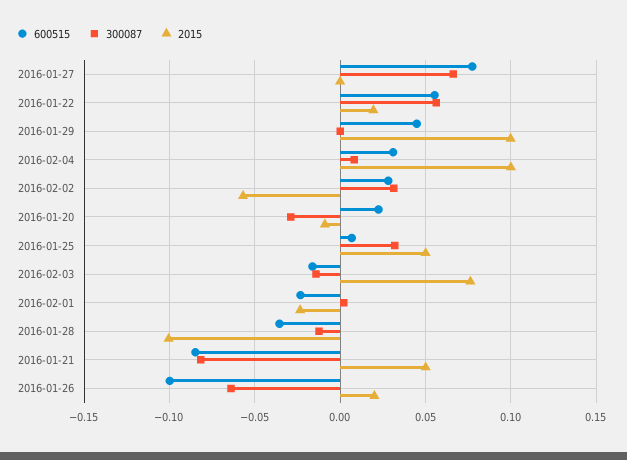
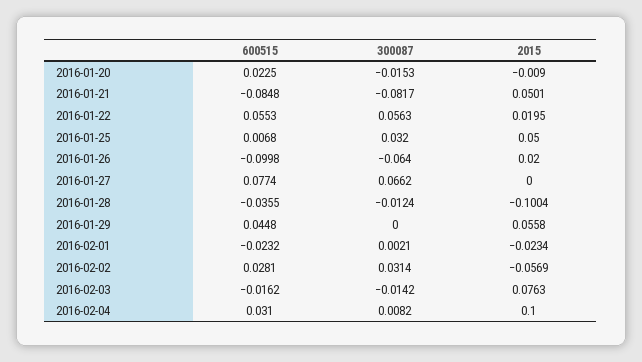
  {
    "600515": {
      "2016-01-27": 0.0774,
      "2016-01-22": 0.0553,
      "2016-01-29": 0.0448,
      "2016-02-04": 0.031,
      "2016-02-02": 0.0281,
      "2016-01-20": 0.0225,
      "2016-01-25": 0.0068,
      "2016-02-03": -0.0162,
      "2016-02-01": -0.0232,
      "2016-01-28": -0.0355,
      "2016-01-21": -0.0848,
      "2016-01-26": -0.0998
    },
    "300087": {
      "2016-01-27": 0.0662,
      "2016-01-22": 0.0563,
      "2016-01-29": 0,
      "2016-02-04": 0.0082,
      "2016-02-02": 0.0314,
-     "2016-01-20": -0.03,
+     "2016-01-20": -0.0153,
      "2016-01-25": 0.032,
      "2016-02-03": -0.0142,
      "2016-02-01": 0.0021,
      "2016-01-28": -0.0124,
      "2016-01-21": -0.0817,
      "2016-01-26": -0.064
    },
    "2015": {
      "2016-01-27": 0,
      "2016-01-22": 0.0195,
-     "2016-01-29": 0.1,
+     "2016-01-29": 0.0558,
      "2016-02-04": 0.1,
      "2016-02-02": -0.0569,
      "2016-01-20": -0.009,
      "2016-01-25": 0.05,
      "2016-02-03": 0.0763,
      "2016-02-01": -0.0234,
      "2016-01-28": -0.1004,
      "2016-01-21": 0.0501,
      "2016-01-26": 0.02
    }
  }

